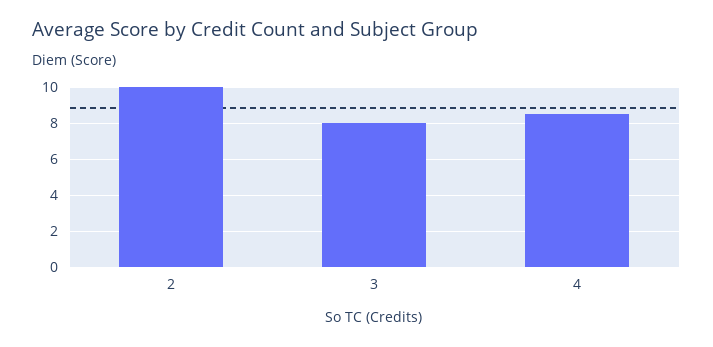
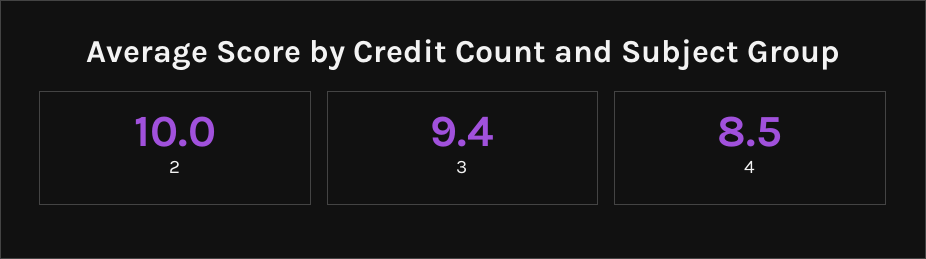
  {
    "2": 10,
-   "3": 8,
+   "3": 9.4,
    "4": 8.5
  }

